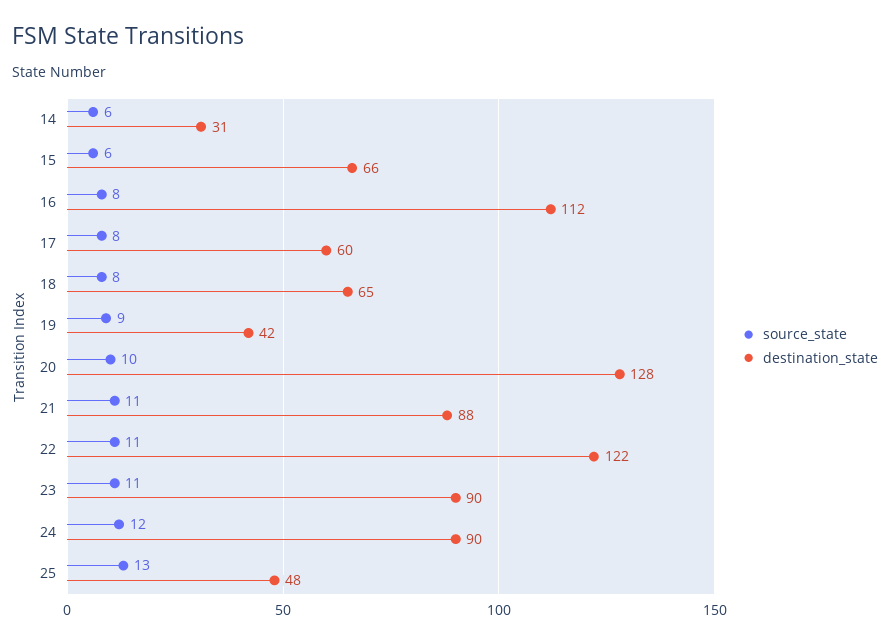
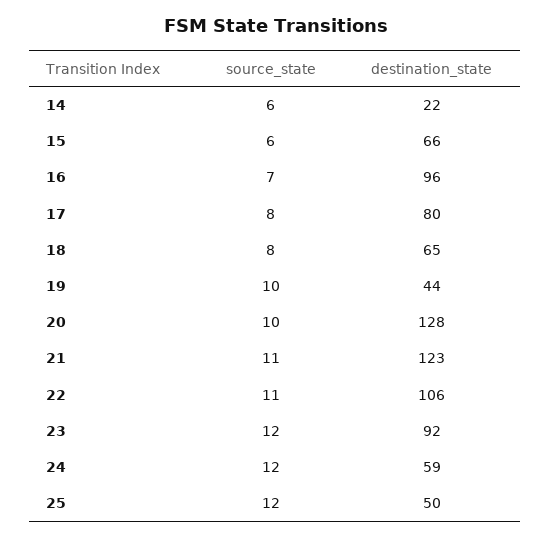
  {
    "source_state": {
      "14": 6,
      "15": 6,
-     "16": 8,
+     "16": 7,
      "17": 8,
      "18": 8,
-     "19": 9,
+     "19": 10,
      "20": 10,
      "21": 11,
      "22": 11,
-     "23": 11,
+     "23": 12,
      "24": 12,
-     "25": 13
+     "25": 12
    },
    "destination_state": {
-     "14": 31,
+     "14": 22,
      "15": 66,
-     "16": 112,
+     "16": 96,
-     "17": 60,
+     "17": 80,
      "18": 65,
-     "19": 42,
+     "19": 44,
      "20": 128,
-     "21": 88,
+     "21": 123,
-     "22": 122,
+     "22": 106,
-     "23": 90,
+     "23": 92,
-     "24": 90,
+     "24": 59,
-     "25": 48
+     "25": 50
    }
  }

